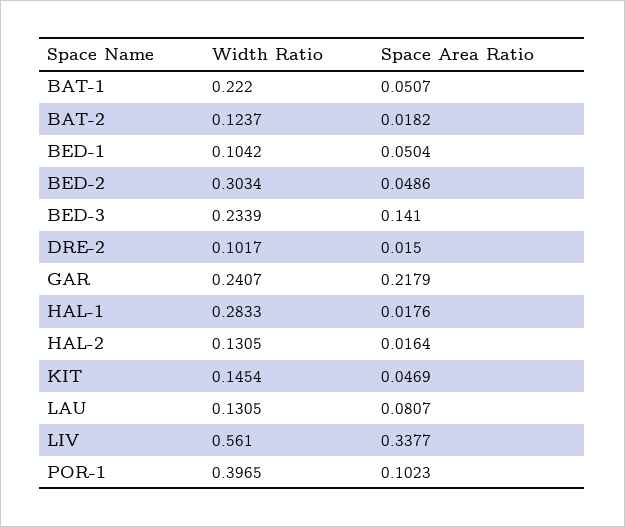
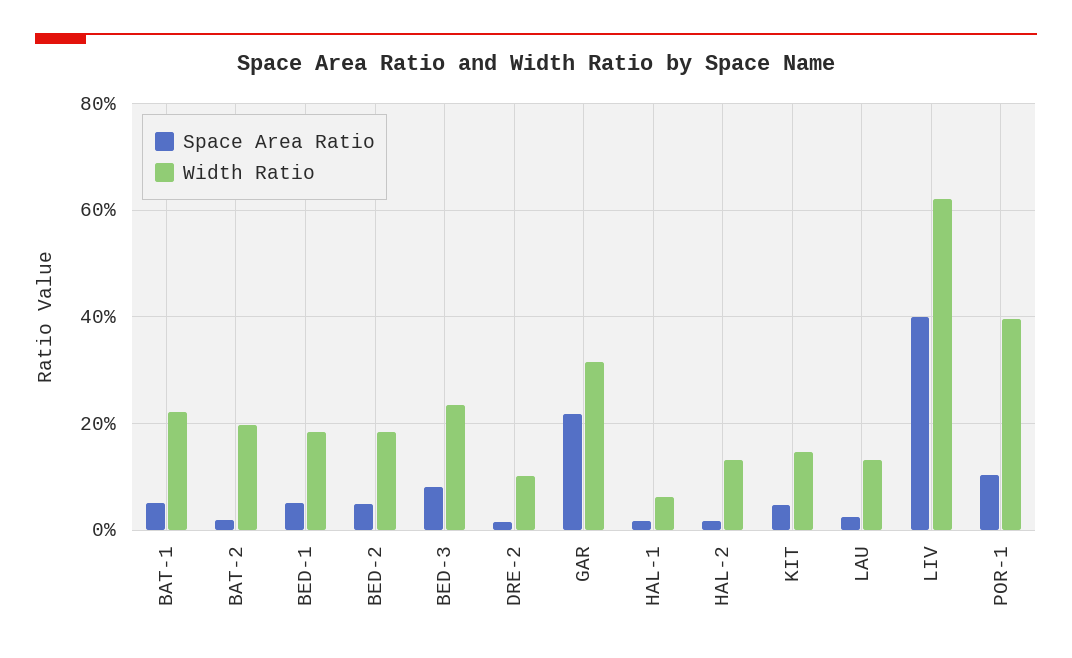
  {
    "Width Ratio": {
      "BAT-1": 0.222,
-     "BAT-2": 0.1237,
+     "BAT-2": 0.2,
-     "BED-1": 0.1042,
+     "BED-1": 0.18,
-     "BED-2": 0.3034,
+     "BED-2": 0.18,
      "BED-3": 0.2339,
      "DRE-2": 0.1017,
-     "GAR": 0.2407,
+     "GAR": 0.32,
-     "HAL-1": 0.2833,
+     "HAL-1": 0.06,
      "HAL-2": 0.1305,
      "KIT": 0.1454,
      "LAU": 0.1305,
-     "LIV": 0.561,
+     "LIV": 0.62,
      "POR-1": 0.3965
    },
    "Space Area Ratio": {
      "BAT-1": 0.0507,
      "BAT-2": 0.0182,
      "BED-1": 0.0504,
      "BED-2": 0.0486,
-     "BED-3": 0.141,
+     "BED-3": 0.08,
      "DRE-2": 0.015,
      "GAR": 0.2179,
      "HAL-1": 0.0176,
      "HAL-2": 0.0164,
      "KIT": 0.0469,
-     "LAU": 0.0807,
+     "LAU": 0.02,
-     "LIV": 0.3377,
+     "LIV": 0.4,
      "POR-1": 0.1023
    }
  }

